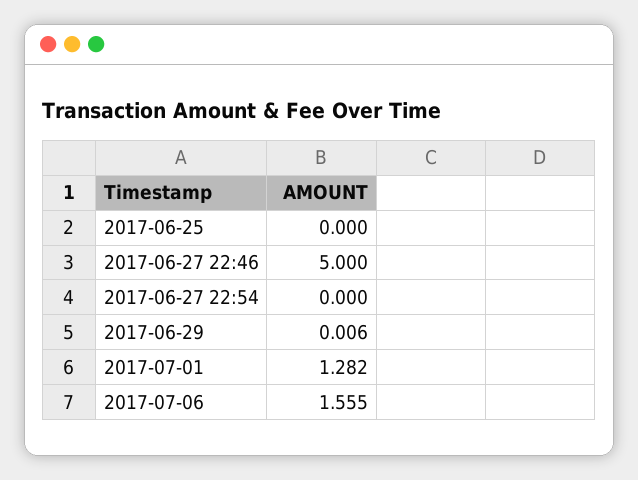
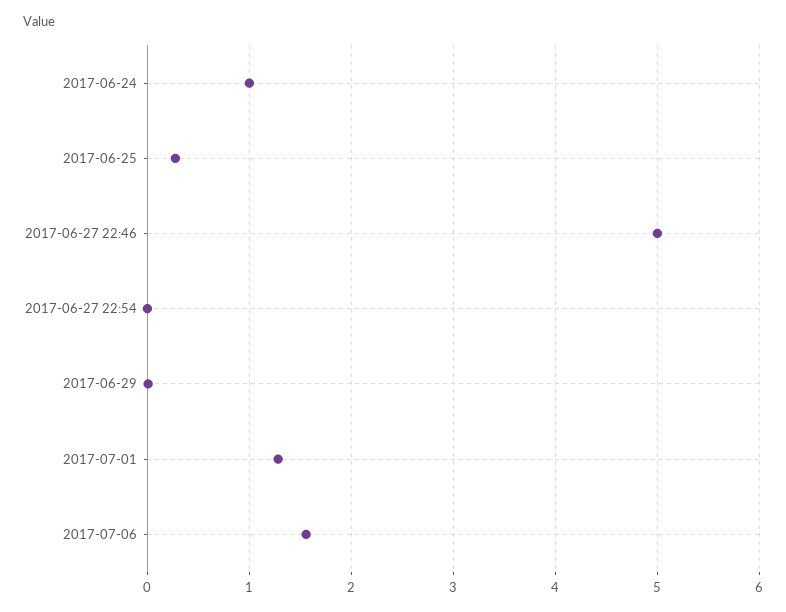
  {
-   "2017-06-25": 0,
+   "2017-06-25": 0.3,
    "2017-06-27 22:46": 5,
    "2017-06-27 22:54": 0,
    "2017-06-29": 0.006,
    "2017-07-01": 1.282,
-   "2017-07-06": 1.555
+   "2017-07-06": 1.555,
+   "2017-06-24": 1
  }

